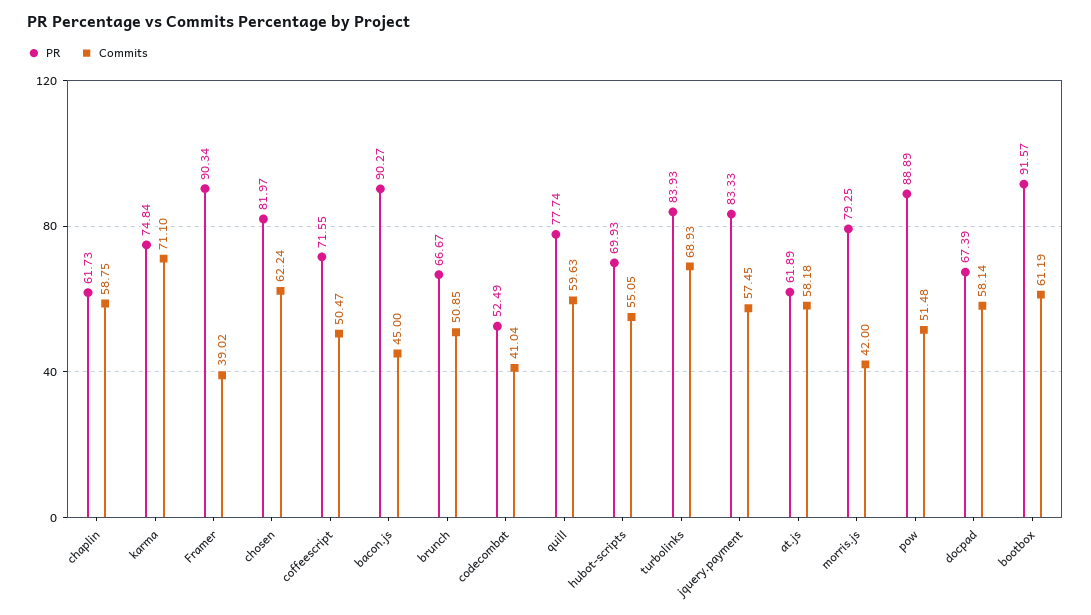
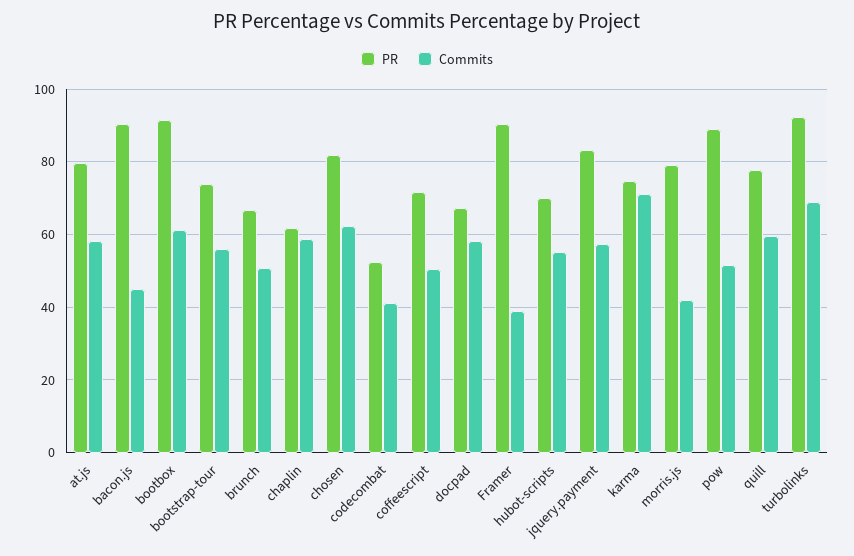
  {
    "PR": {
      "chaplin": 61.73,
      "karma": 74.84,
      "Framer": 90.34,
      "chosen": 81.97,
      "coffeescript": 71.55,
      "bacon.js": 90.27,
      "brunch": 66.67,
      "codecombat": 52.49,
      "quill": 77.74,
      "hubot-scripts": 69.93,
-     "turbolinks": 83.93,
+     "turbolinks": 92,
      "jquery.payment": 83.33,
-     "at.js": 61.89,
+     "at.js": 80,
      "morris.js": 79.25,
      "pow": 88.89,
      "docpad": 67.39,
-     "bootbox": 91.57
+     "bootbox": 91.57,
+     "bootstrap-tour": 74
    },
    "Commits": {
      "chaplin": 58.75,
      "karma": 71.1,
      "Framer": 39.02,
      "chosen": 62.24,
      "coffeescript": 50.47,
      "bacon.js": 45,
      "brunch": 50.85,
      "codecombat": 41.04,
      "quill": 59.63,
      "hubot-scripts": 55.05,
      "turbolinks": 68.93,
      "jquery.payment": 57.45,
      "at.js": 58.18,
      "morris.js": 42,
      "pow": 51.48,
      "docpad": 58.14,
-     "bootbox": 61.19
+     "bootbox": 61.19,
+     "bootstrap-tour": 56
    }
  }

